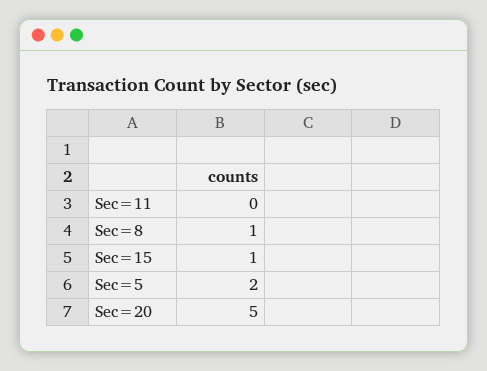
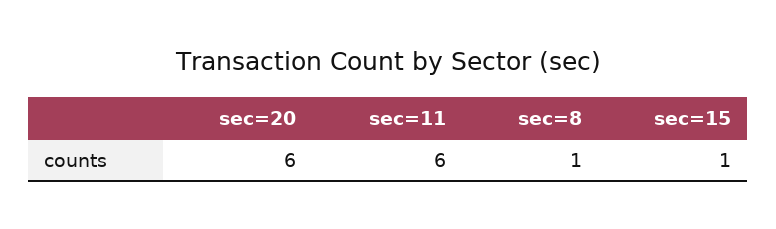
  {
-   "Sec=11": 0,
+   "Sec=11": 6,
    "Sec=8": 1,
    "Sec=15": 1,
-   "Sec=5": 2,
-   "Sec=20": 5
+   "Sec=20": 6
  }

